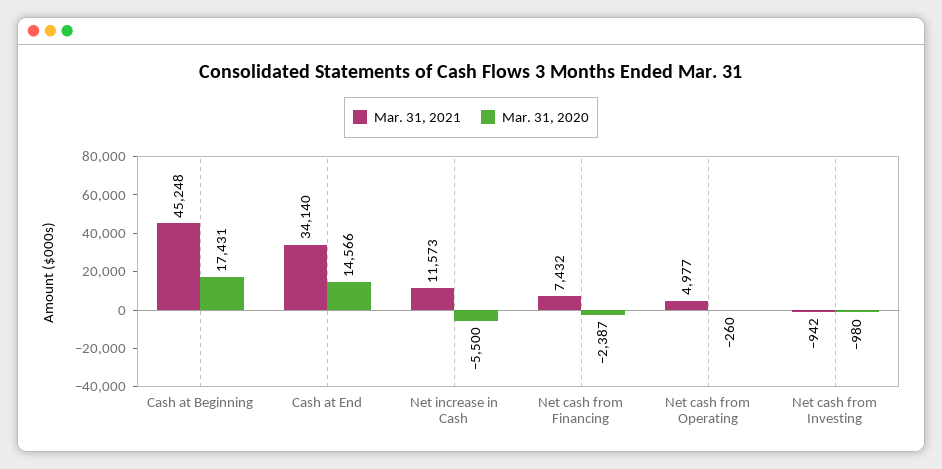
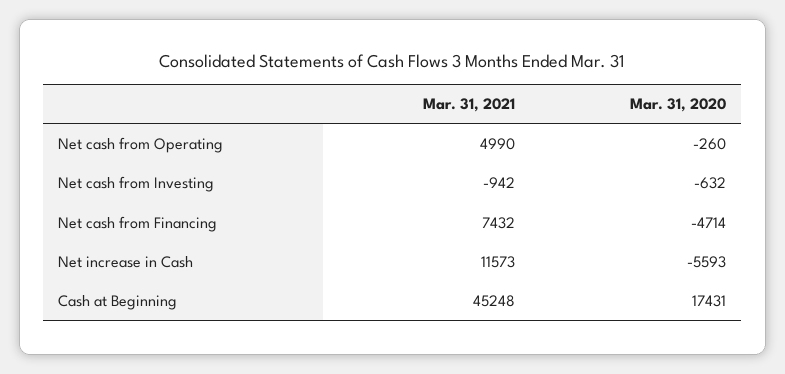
  {
    "Mar. 31, 2021": {
      "Cash at Beginning": 45248,
-     "Cash at End": 34140,
      "Net increase in Cash": 11573,
      "Net cash from Financing": 7432,
-     "Net cash from Operating": 4977,
+     "Net cash from Operating": 4990,
      "Net cash from Investing": -942
    },
    "Mar. 31, 2020": {
      "Cash at Beginning": 17431,
-     "Cash at End": 14566,
-     "Net increase in Cash": -5500,
+     "Net increase in Cash": -5593,
-     "Net cash from Financing": -2387,
+     "Net cash from Financing": -4714,
      "Net cash from Operating": -260,
-     "Net cash from Investing": -980
+     "Net cash from Investing": -632
    }
  }

